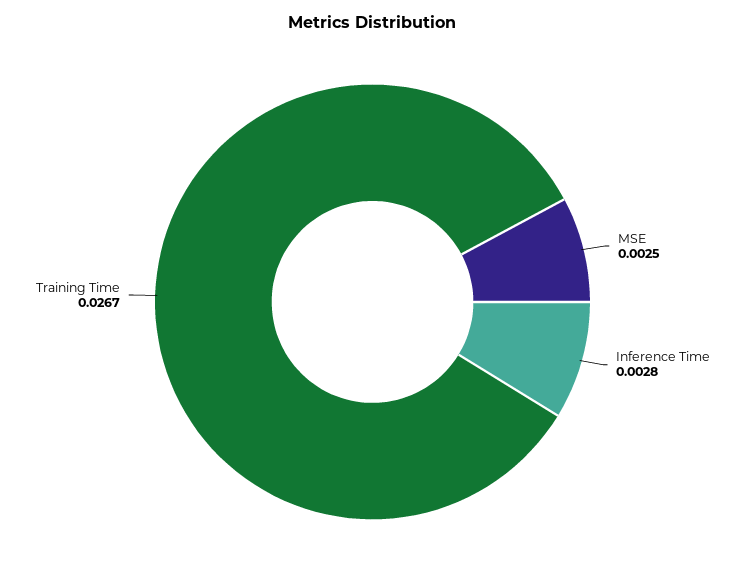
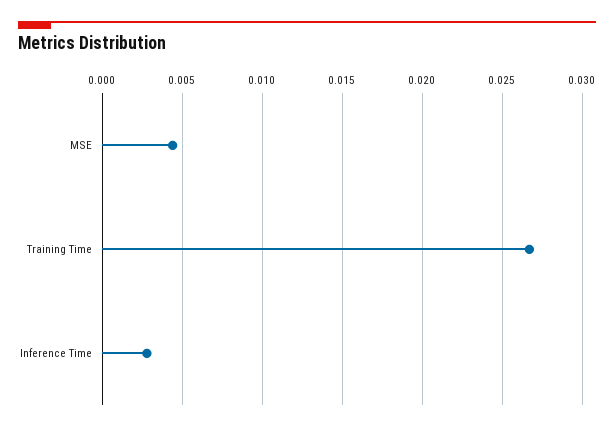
  {
-   "MSE": 0.0025,
+   "MSE": 0.0045,
    "Inference Time": 0.0028,
    "Training Time": 0.0267
  }

